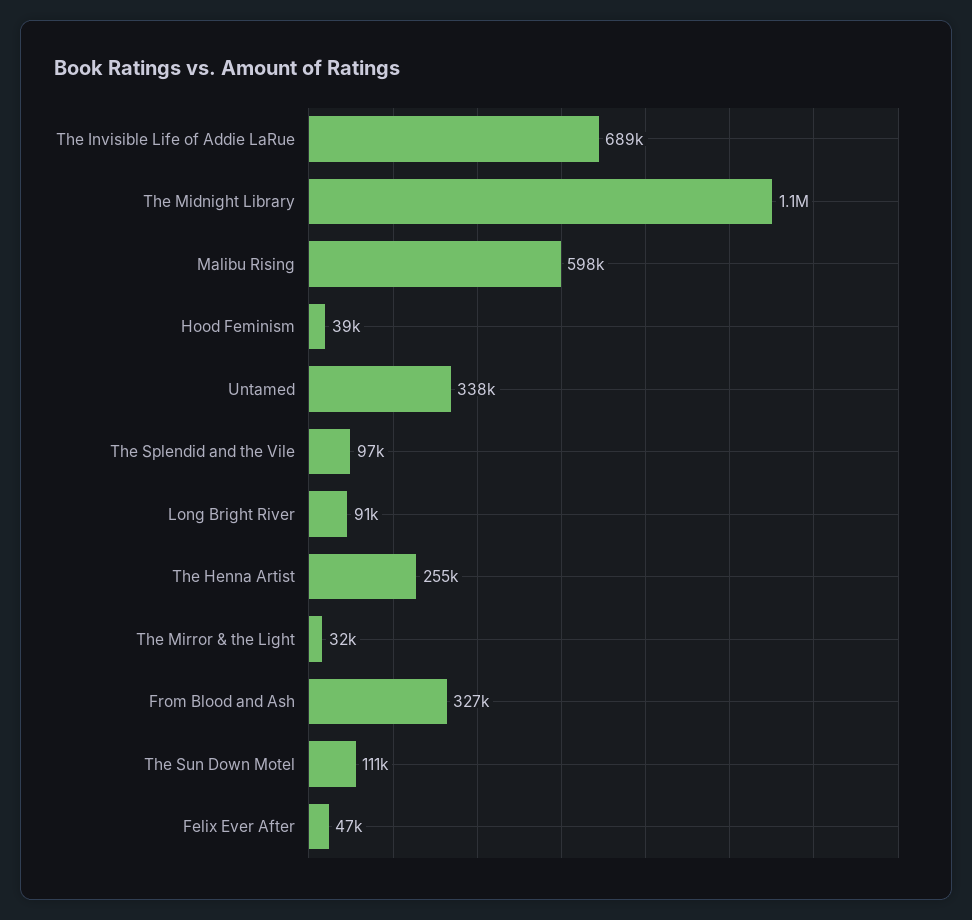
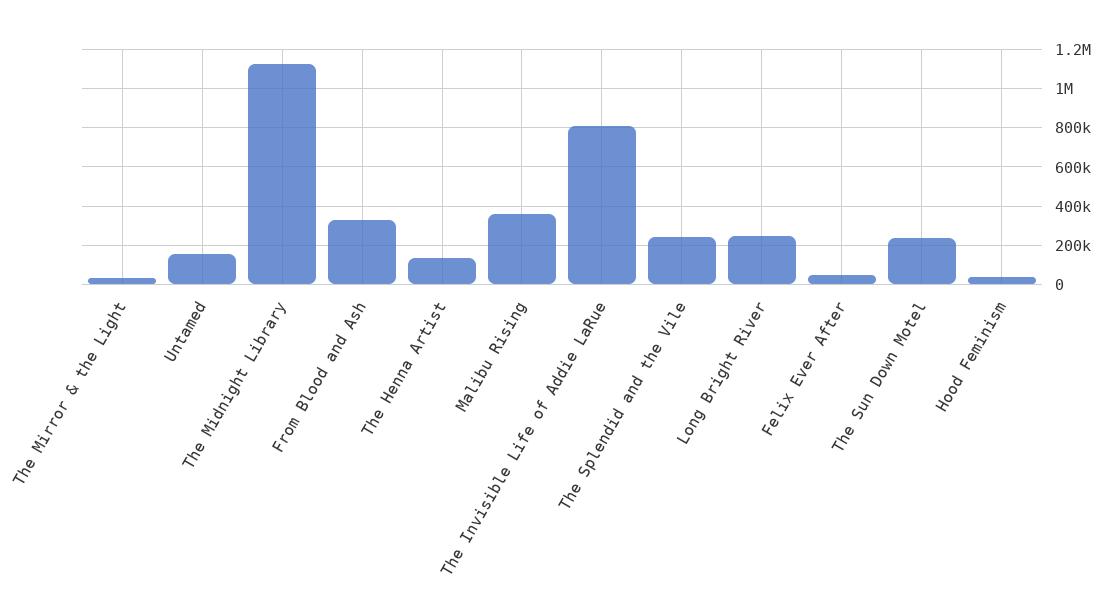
  {
-   "The Invisible Life of Addie LaRue": 689000,
+   "The Invisible Life of Addie LaRue": 800000,
    "The Midnight Library": 1100000,
-   "Malibu Rising": 598000,
+   "Malibu Rising": 350000,
    "Hood Feminism": 39000,
-   "Untamed": 338000,
+   "Untamed": 150000,
-   "The Splendid and the Vile": 97000,
+   "The Splendid and the Vile": 250000,
-   "Long Bright River": 91000,
+   "Long Bright River": 250000,
-   "The Henna Artist": 255000,
+   "The Henna Artist": 150000,
    "The Mirror & the Light": 32000,
    "From Blood and Ash": 327000,
-   "The Sun Down Motel": 111000,
+   "The Sun Down Motel": 250000,
    "Felix Ever After": 47000
  }

